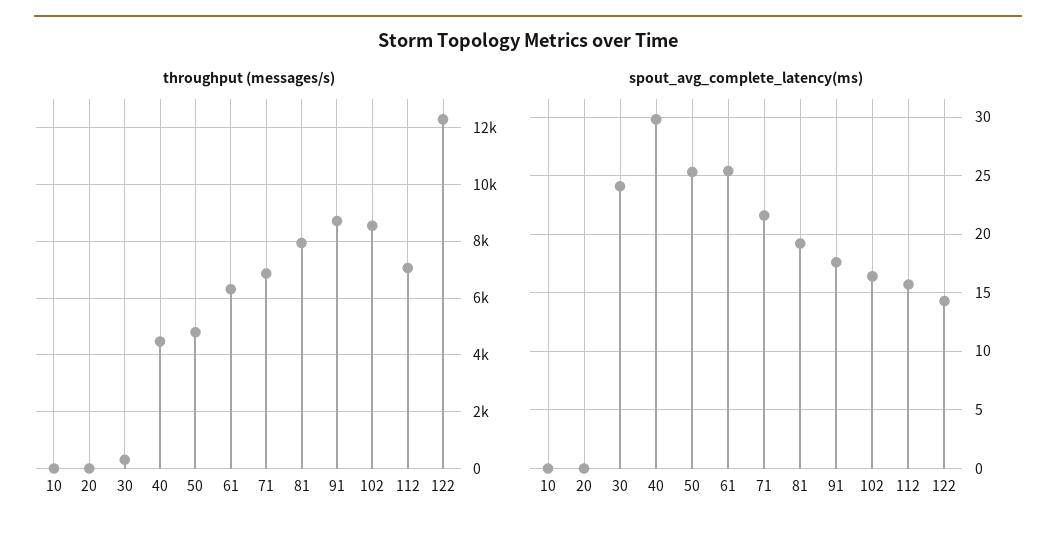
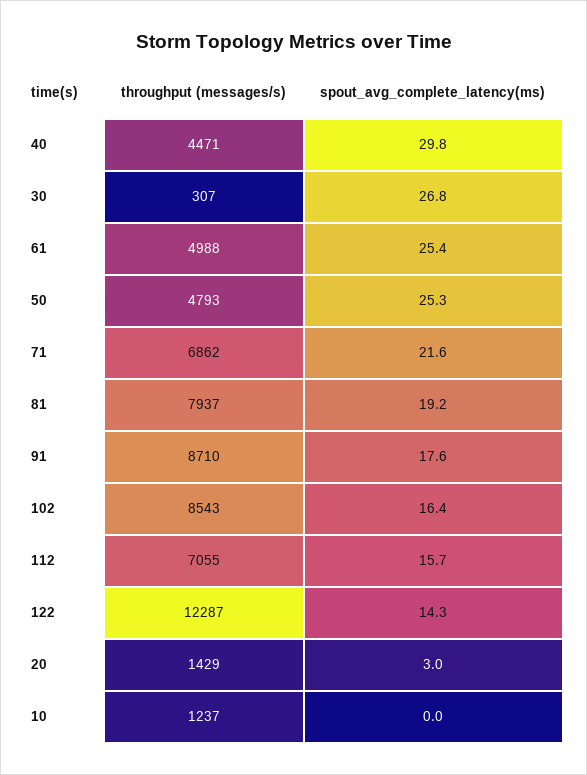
  {
    "throughput (messages/s)": {
-     "10": 0,
+     "10": 1237,
-     "20": 0,
+     "20": 1429,
      "30": 307,
      "40": 4471,
      "50": 4793,
-     "61": 6250,
+     "61": 4988,
      "71": 6862,
      "81": 7937,
      "91": 8710,
      "102": 8543,
      "112": 7055,
      "122": 12287
    },
    "spout_avg_complete_latency(ms)": {
      "10": 0,
-     "20": 0,
+     "20": 3,
-     "30": 24,
+     "30": 26.8,
      "40": 29.8,
      "50": 25.3,
      "61": 25.4,
      "71": 21.6,
      "81": 19.2,
      "91": 17.6,
      "102": 16.4,
      "112": 15.7,
      "122": 14.3
    }
  }

